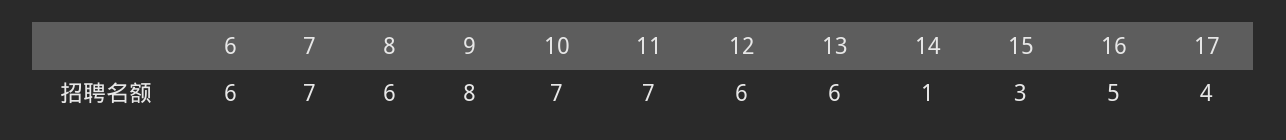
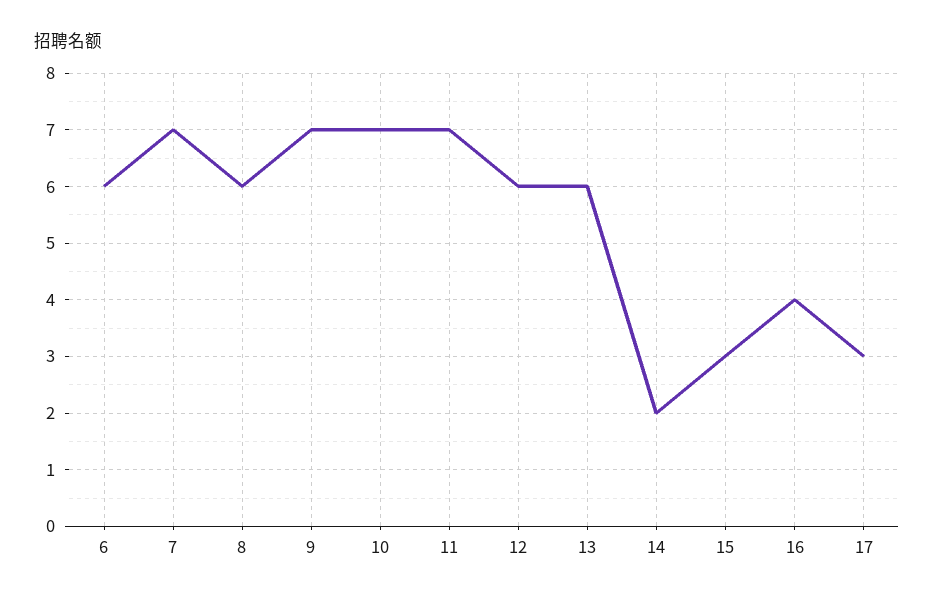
  {
    "6": 6,
    "7": 7,
    "8": 6,
-   "9": 8,
+   "9": 7,
    "10": 7,
    "11": 7,
    "12": 6,
    "13": 6,
-   "14": 1,
+   "14": 2,
    "15": 3,
-   "16": 5,
+   "16": 4,
-   "17": 4
+   "17": 3
  }

